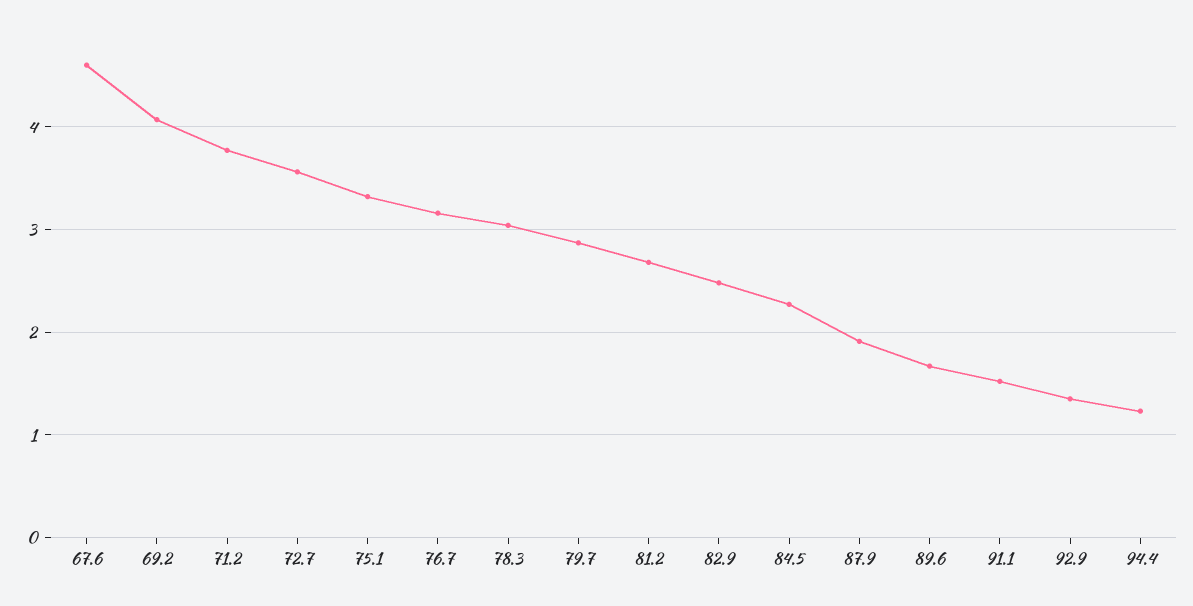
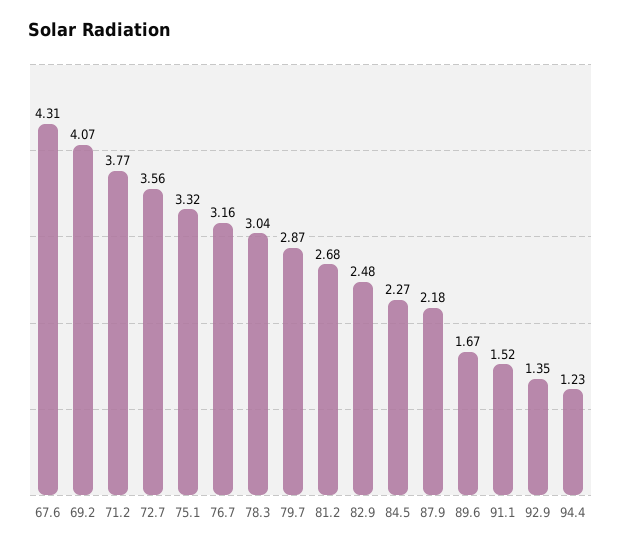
  {
-   "67.6": 4.6,
+   "67.6": 4.31,
    "69.2": 4.07,
    "71.2": 3.77,
    "72.7": 3.56,
    "75.1": 3.32,
    "76.7": 3.16,
    "78.3": 3.04,
    "79.7": 2.87,
    "81.2": 2.68,
    "82.9": 2.48,
    "84.5": 2.27,
-   "87.9": 1.9,
+   "87.9": 2.18,
    "89.6": 1.67,
    "91.1": 1.52,
    "92.9": 1.35,
    "94.4": 1.23
  }

